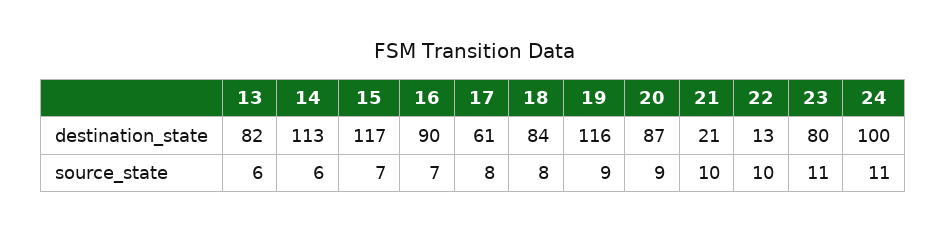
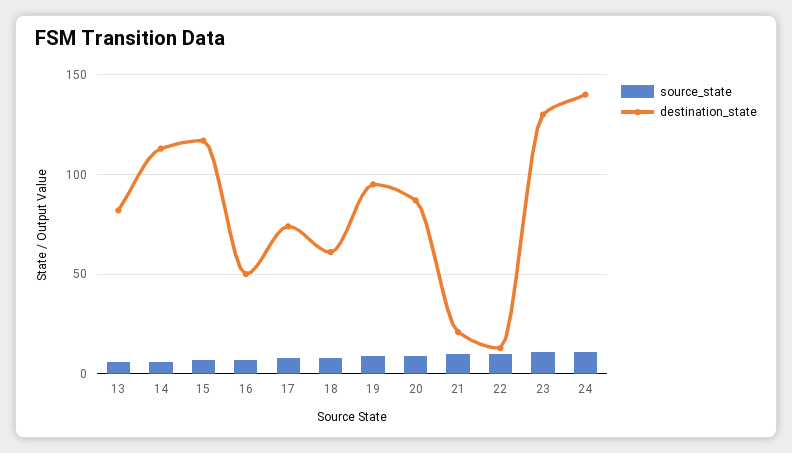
  {
    "destination_state": {
      "13": 82,
      "14": 113,
      "15": 117,
-     "16": 90,
+     "16": 50,
-     "17": 61,
+     "17": 75,
-     "18": 84,
+     "18": 60,
-     "19": 116,
+     "19": 95,
      "20": 87,
      "21": 21,
      "22": 13,
-     "23": 80,
+     "23": 130,
-     "24": 100
+     "24": 140
    },
    "source_state": {
      "13": 6,
      "14": 6,
      "15": 7,
      "16": 7,
      "17": 8,
      "18": 8,
      "19": 9,
      "20": 9,
      "21": 10,
      "22": 10,
      "23": 11,
      "24": 11
    }
  }

